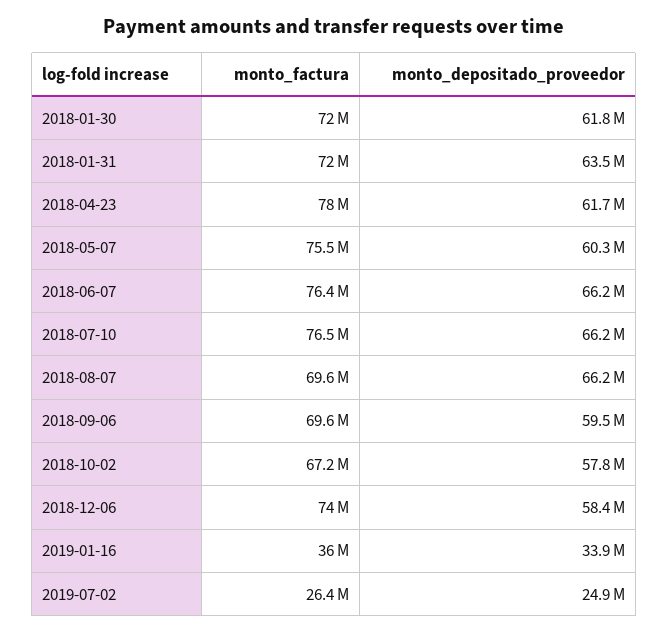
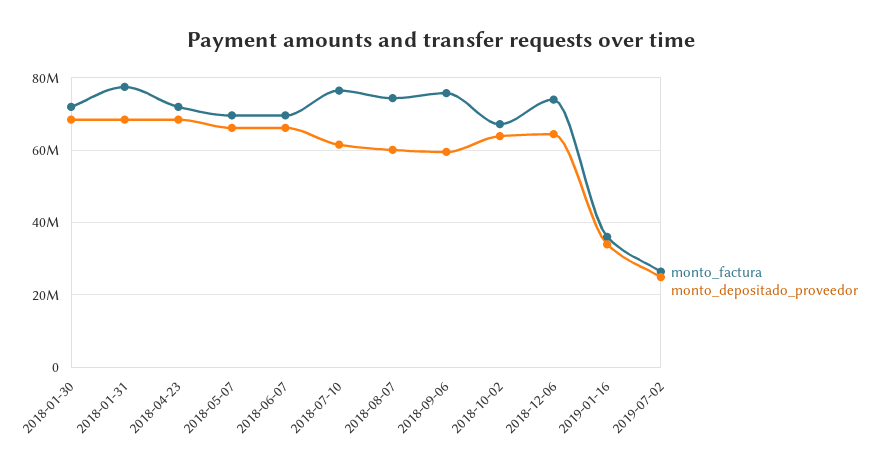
  {
    "monto_factura": {
      "2018-01-30": 72000000,
-     "2018-01-31": 72000000,
+     "2018-01-31": 78000000,
-     "2018-04-23": 78000000,
+     "2018-04-23": 72000000,
-     "2018-05-07": 75500000,
+     "2018-05-07": 70000000,
-     "2018-06-07": 76400000,
+     "2018-06-07": 70000000,
      "2018-07-10": 76500000,
-     "2018-08-07": 69600000,
+     "2018-08-07": 74000000,
-     "2018-09-06": 69600000,
+     "2018-09-06": 76000000,
      "2018-10-02": 67200000,
      "2018-12-06": 74000000,
      "2019-01-16": 36000000,
      "2019-07-02": 26400000
    },
    "monto_depositado_proveedor": {
-     "2018-01-30": 61800000,
+     "2018-01-30": 68000000,
-     "2018-01-31": 63500000,
+     "2018-01-31": 68000000,
-     "2018-04-23": 61700000,
+     "2018-04-23": 68000000,
-     "2018-05-07": 60300000,
+     "2018-05-07": 66000000,
      "2018-06-07": 66200000,
-     "2018-07-10": 66200000,
+     "2018-07-10": 62000000,
-     "2018-08-07": 66200000,
+     "2018-08-07": 60000000,
      "2018-09-06": 59500000,
-     "2018-10-02": 57800000,
+     "2018-10-02": 64000000,
-     "2018-12-06": 58400000,
+     "2018-12-06": 64000000,
      "2019-01-16": 33900000,
      "2019-07-02": 24900000
    }
  }

